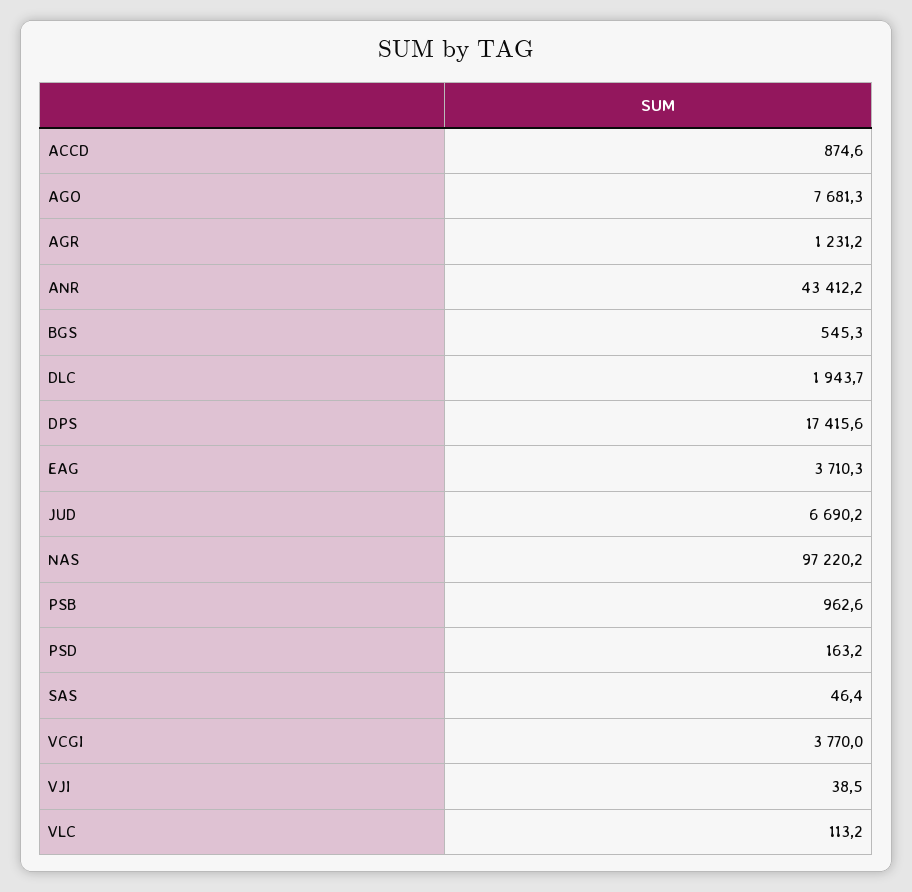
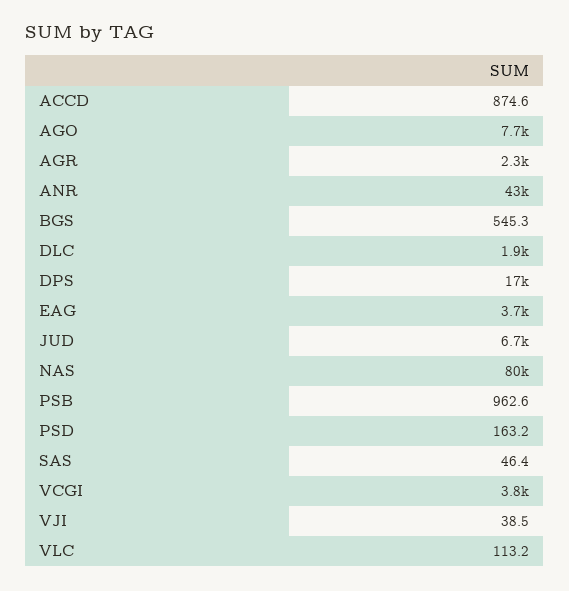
  {
    "ACCD": 874.6,
    "AGO": 7681.3,
-   "AGR": 1231.2,
+   "AGR": 2300,
    "ANR": 43412.2,
    "BGS": 545.3,
    "DLC": 1943.7,
    "DPS": 17415.6,
    "EAG": 3710.3,
    "JUD": 6690.2,
-   "NAS": 97220.2,
+   "NAS": 80000,
    "PSB": 962.6,
    "PSD": 163.2,
    "SAS": 46.4,
    "VCGI": 3770,
    "VJI": 38.5,
    "VLC": 113.2
  }

